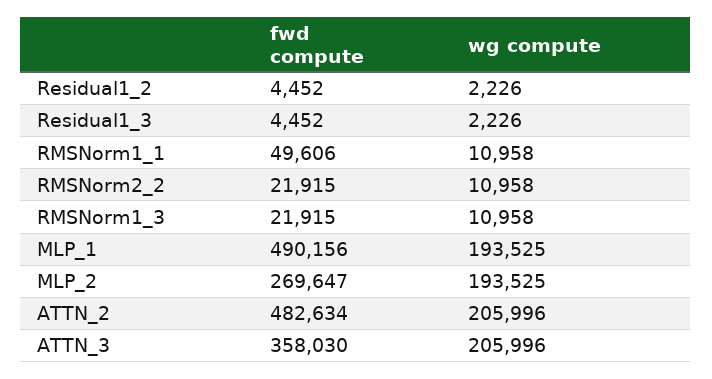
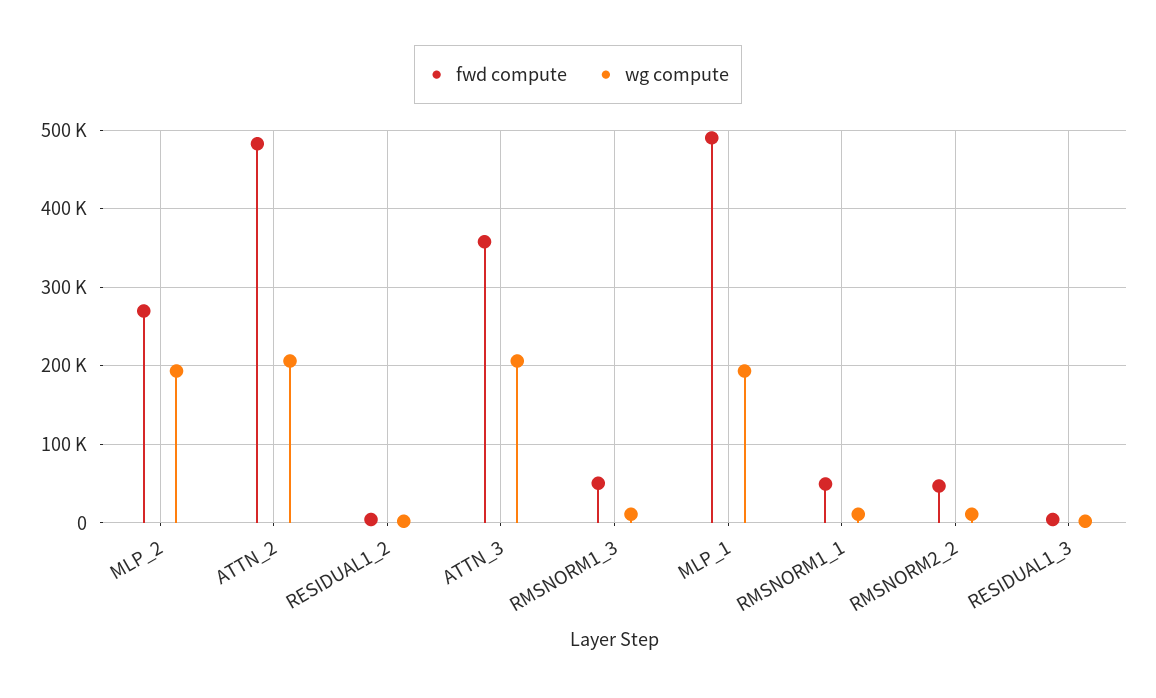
  {
    "fwd compute": {
      "Residual1_2": 4452,
      "Residual1_3": 4452,
      "RMSNorm1_1": 49606,
-     "RMSNorm2_2": 21915,
+     "RMSNorm2_2": 50000,
-     "RMSNorm1_3": 21915,
+     "RMSNorm1_3": 50000,
      "MLP_1": 490156,
      "MLP_2": 269647,
      "ATTN_2": 482634,
      "ATTN_3": 358030
    },
    "wg compute": {
      "Residual1_2": 2226,
      "Residual1_3": 2226,
      "RMSNorm1_1": 10958,
      "RMSNorm2_2": 10958,
      "RMSNorm1_3": 10958,
      "MLP_1": 193525,
      "MLP_2": 193525,
      "ATTN_2": 205996,
      "ATTN_3": 205996
    }
  }

